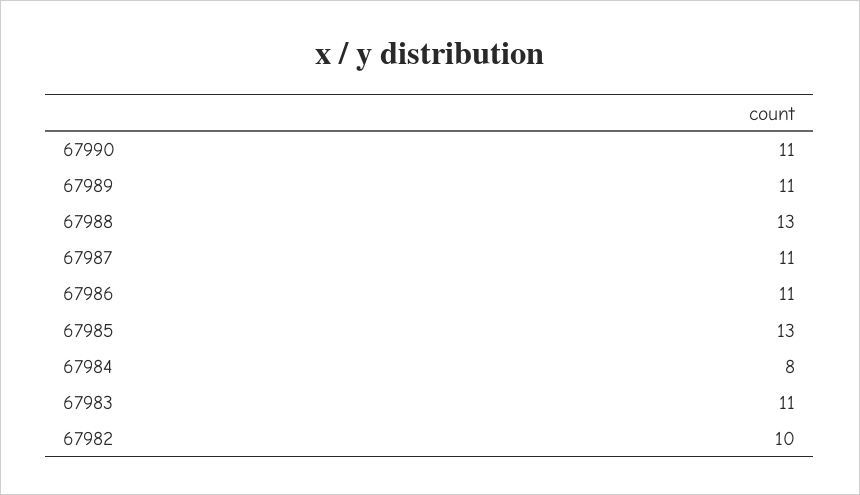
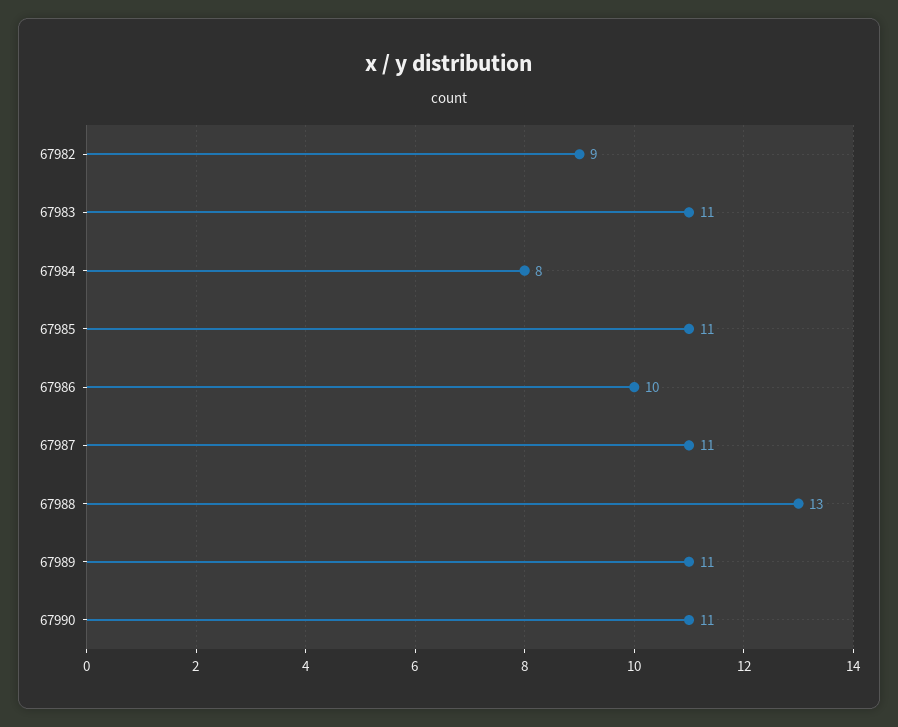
  {
    "67990": 11,
    "67989": 11,
    "67988": 13,
    "67987": 11,
-   "67986": 11,
+   "67986": 10,
-   "67985": 13,
+   "67985": 11,
    "67984": 8,
    "67983": 11,
-   "67982": 10
+   "67982": 9
  }

